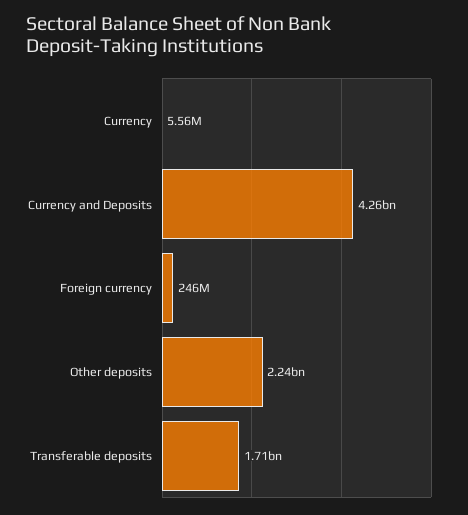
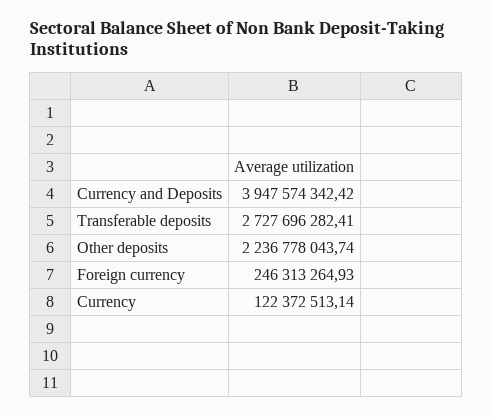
  {
-   "Currency": 5560000,
+   "Currency": 122372513.14,
-   "Currency and Deposits": 4260000000,
+   "Currency and Deposits": 3947574342.42,
    "Foreign currency": 246313264.93,
    "Other deposits": 2236778043.74,
-   "Transferable deposits": 1710000000
+   "Transferable deposits": 2727696282.41
  }

